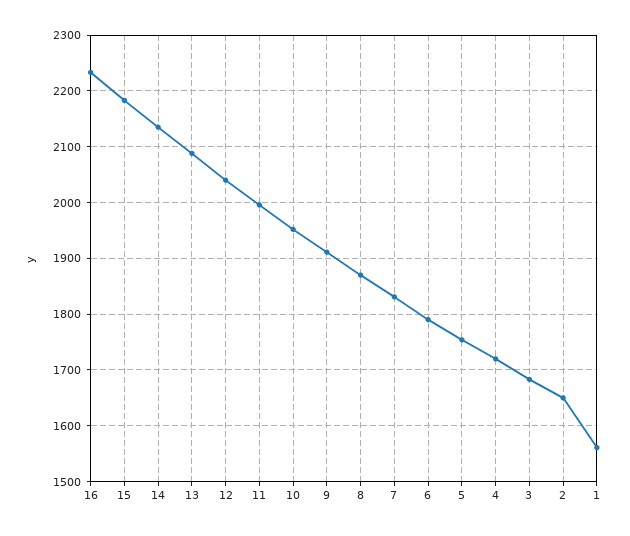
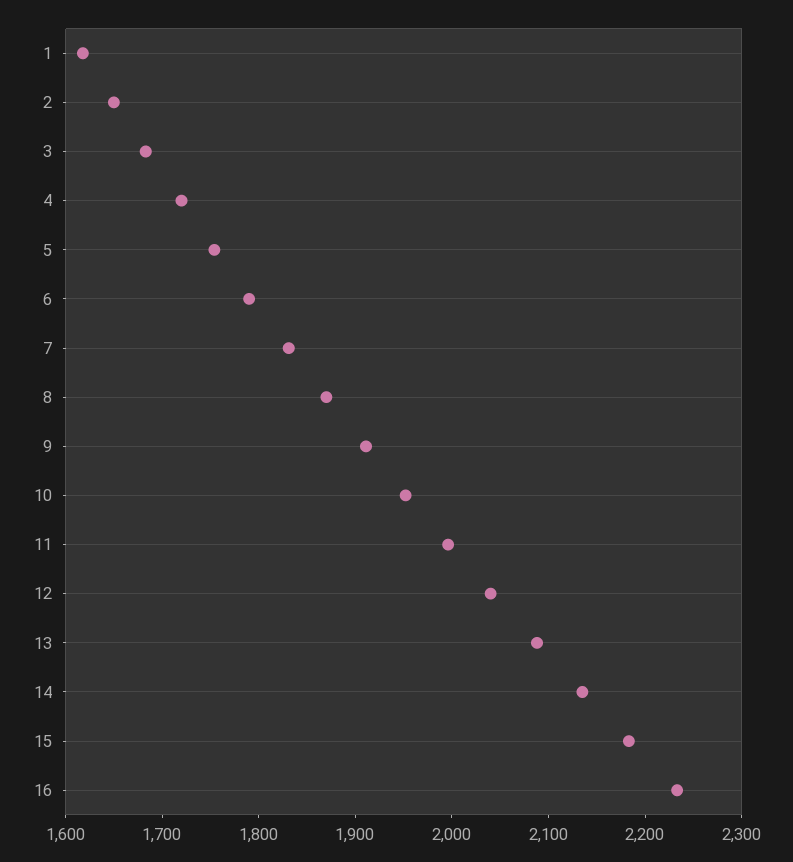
  {
    "16": 2240,
    "15": 2180,
    "14": 2140,
    "13": 2080,
    "12": 2040,
    "11": 2000,
    "10": 1960,
    "9": 1920,
    "8": 1880,
    "7": 1840,
    "6": 1800,
    "5": 1760,
    "4": 1720,
    "3": 1680,
    "2": 1660,
-   "1": 1560
+   "1": 1620
  }

